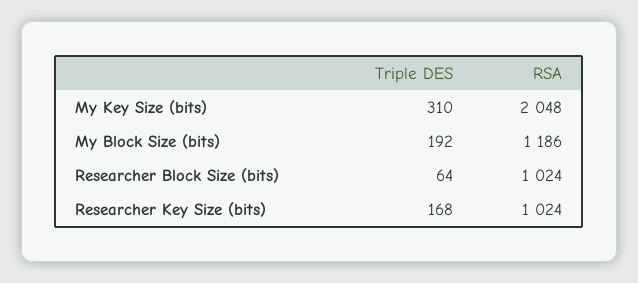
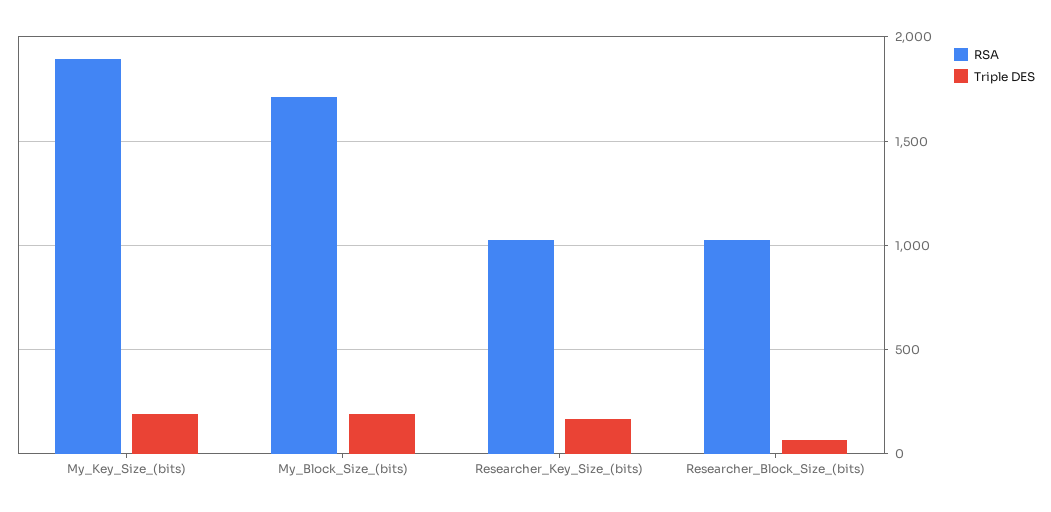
  {
    "Triple DES": {
-     "My Key Size (bits)": 310,
+     "My Key Size (bits)": 200,
      "My Block Size (bits)": 192,
      "Researcher Block Size (bits)": 64,
      "Researcher Key Size (bits)": 168
    },
    "RSA": {
-     "My Key Size (bits)": 2048,
+     "My Key Size (bits)": 1900,
-     "My Block Size (bits)": 1186,
+     "My Block Size (bits)": 1700,
      "Researcher Block Size (bits)": 1024,
      "Researcher Key Size (bits)": 1024
    }
  }

